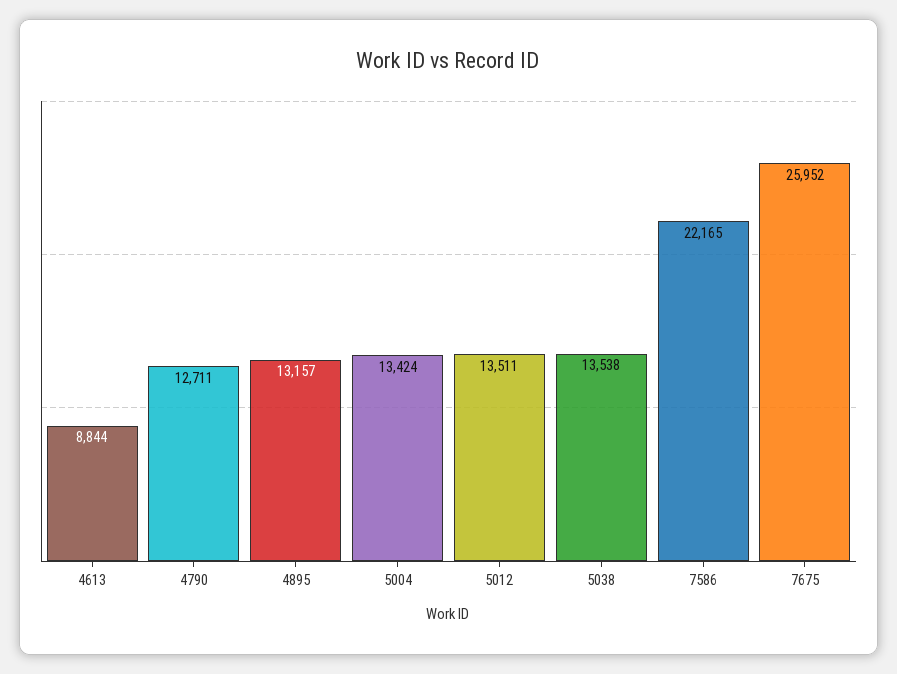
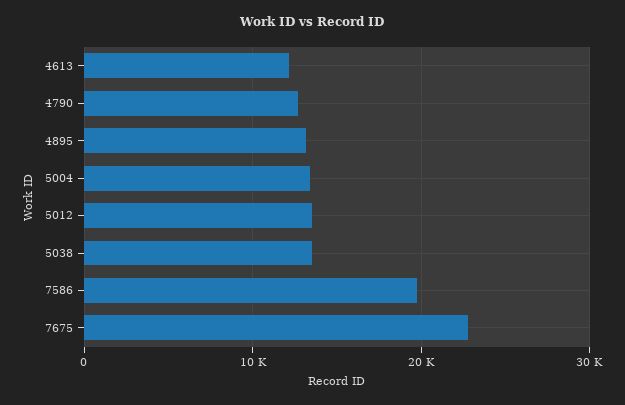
  {
-   "4613": 8844,
+   "4613": 12000,
    "4790": 12711,
    "4895": 13157,
    "5004": 13424,
    "5012": 13511,
    "5038": 13538,
-   "7586": 22165,
+   "7586": 20000,
-   "7675": 25952
+   "7675": 23000
  }

